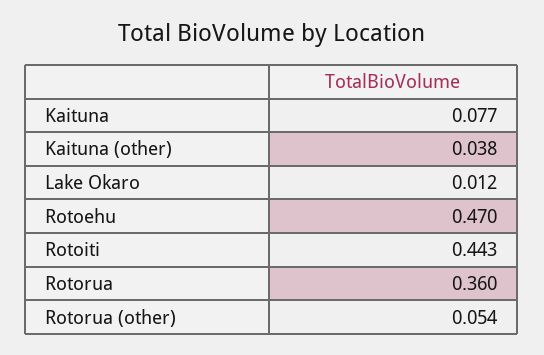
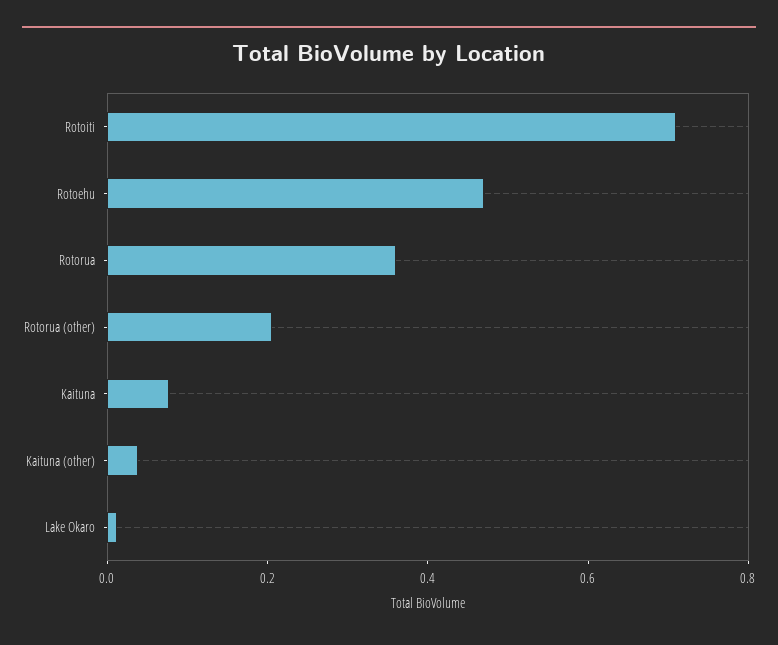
  {
    "Kaituna": 0.077,
    "Kaituna (other)": 0.038,
    "Lake Okaro": 0.012,
    "Rotoehu": 0.47,
-   "Rotoiti": 0.443,
+   "Rotoiti": 0.7,
    "Rotorua": 0.36,
-   "Rotorua (other)": 0.054
+   "Rotorua (other)": 0.2
  }

